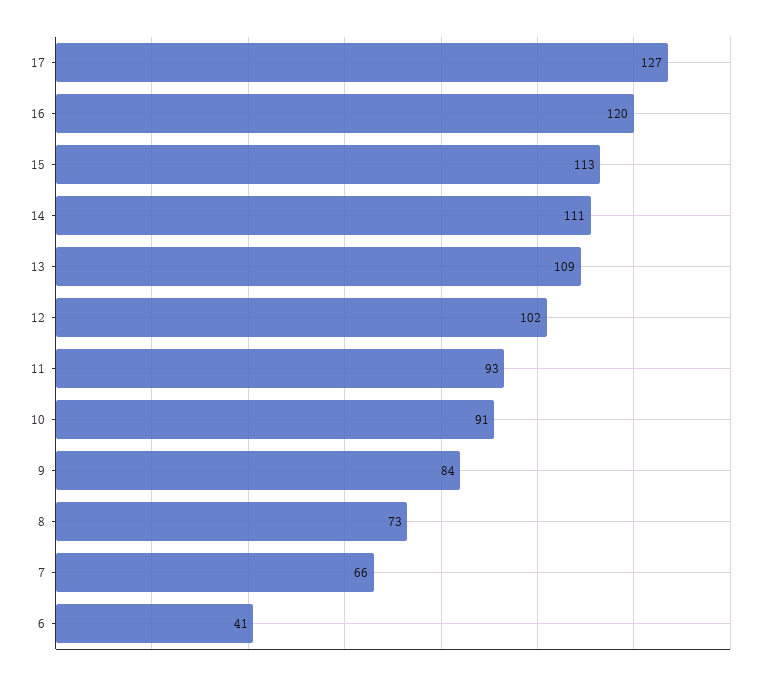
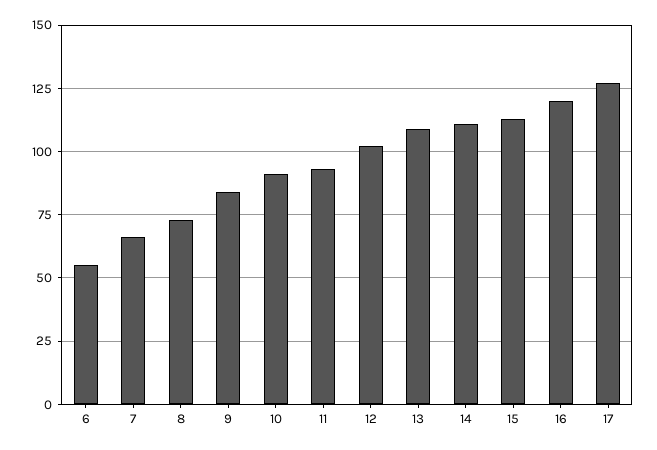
  {
    "17": 127,
    "16": 120,
    "15": 113,
    "14": 111,
    "13": 109,
    "12": 102,
    "11": 93,
    "10": 91,
    "9": 84,
    "8": 73,
    "7": 66,
-   "6": 41
+   "6": 55
  }

